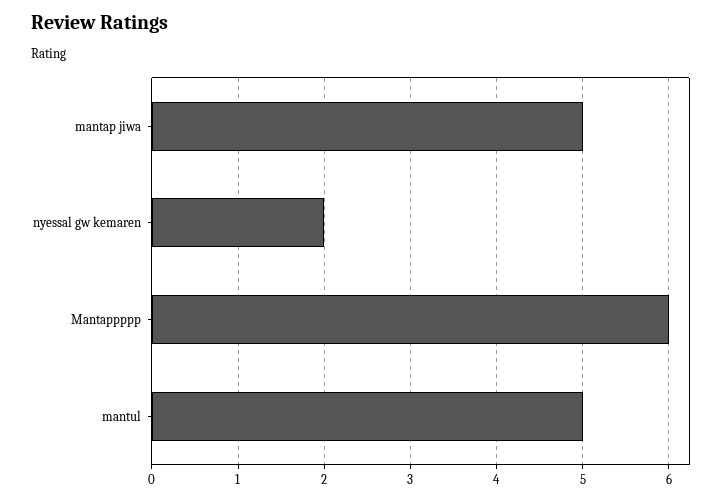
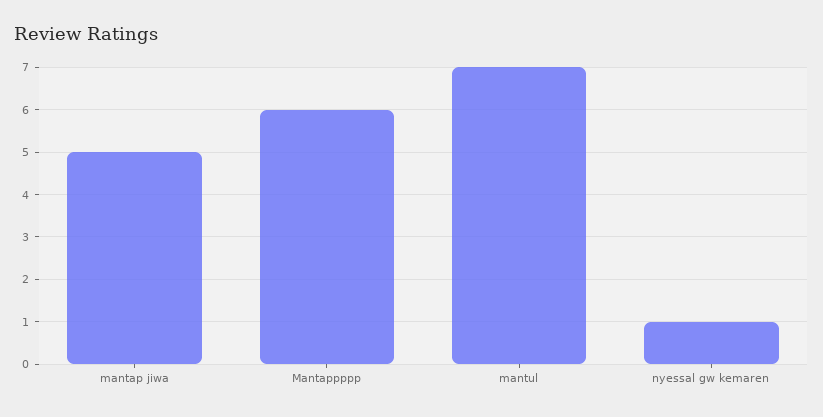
  {
    "mantap jiwa": 5,
-   "nyessal gw kemaren": 2,
+   "nyessal gw kemaren": 1,
    "Mantappppp": 6,
-   "mantul": 5
+   "mantul": 7
  }

